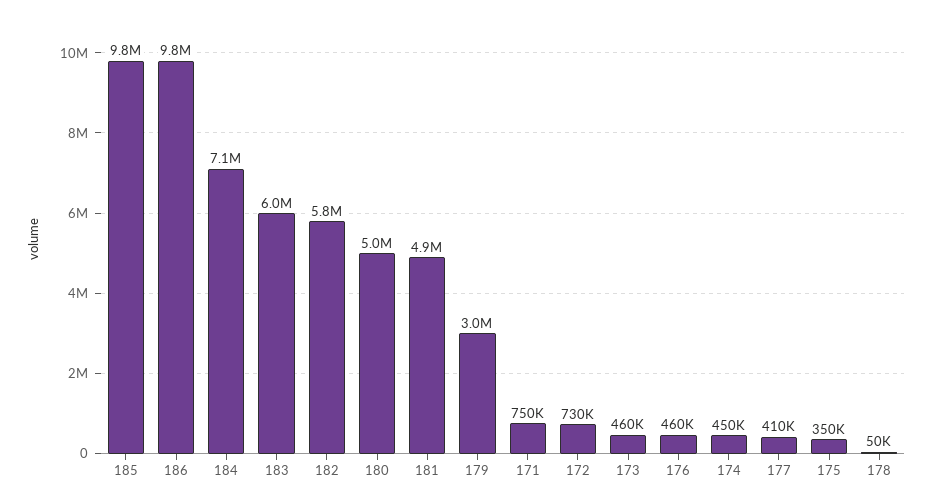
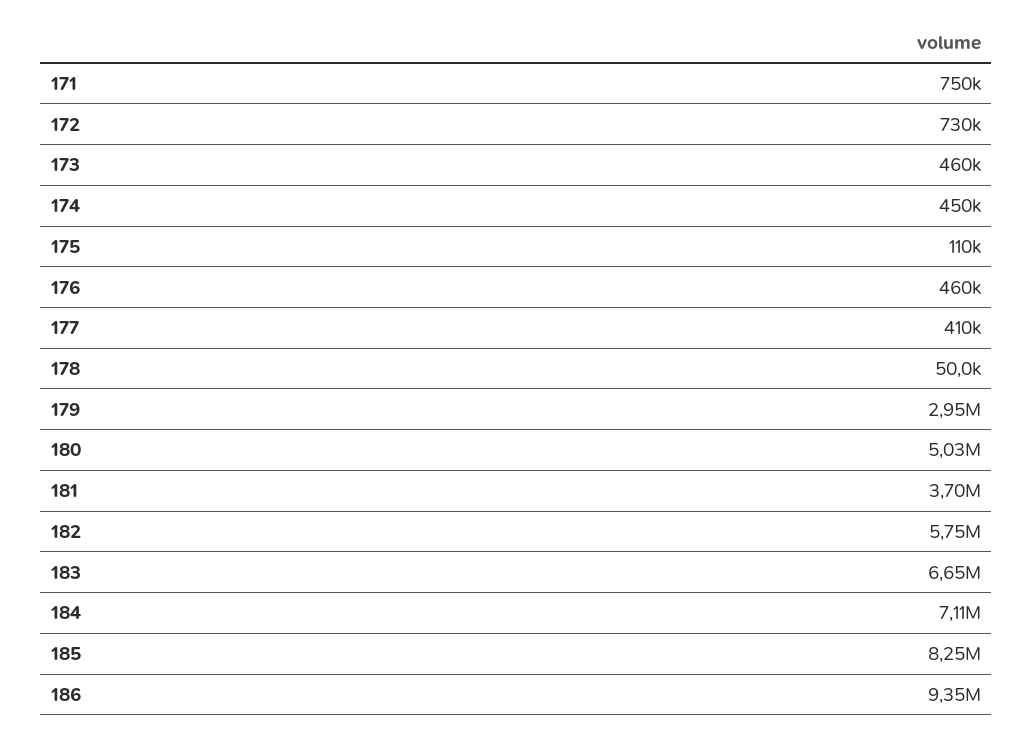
  {
-   "185": 9800000,
+   "185": 8250000,
-   "186": 9800000,
+   "186": 9350000,
    "184": 7110000,
-   "183": 6000000,
+   "183": 6650000,
    "182": 5750000,
    "180": 5030000,
-   "181": 4900000,
+   "181": 3700000,
    "179": 2950000,
    "171": 750000,
    "172": 730000,
    "173": 460000,
    "176": 460000,
    "174": 450000,
    "177": 410000,
-   "175": 350000,
+   "175": 110000,
    "178": 50000
  }

